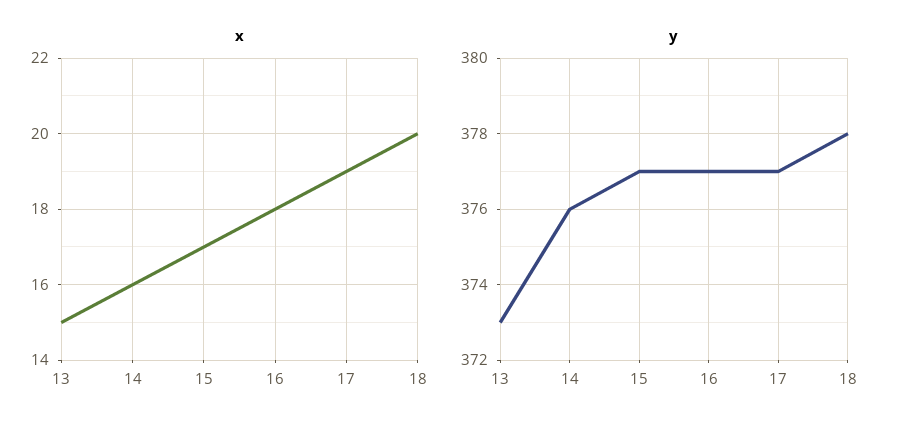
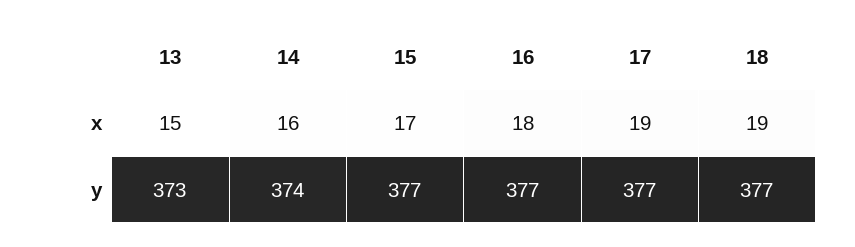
  {
    "x": {
      "13": 15,
      "14": 16,
      "15": 17,
      "16": 18,
      "17": 19,
-     "18": 20
+     "18": 19
    },
    "y": {
      "13": 373,
-     "14": 376,
+     "14": 374,
      "15": 377,
      "16": 377,
      "17": 377,
-     "18": 378
+     "18": 377
    }
  }

